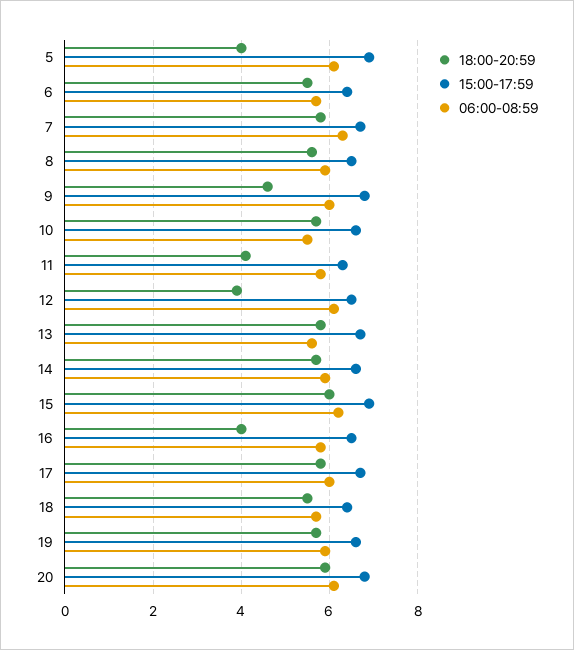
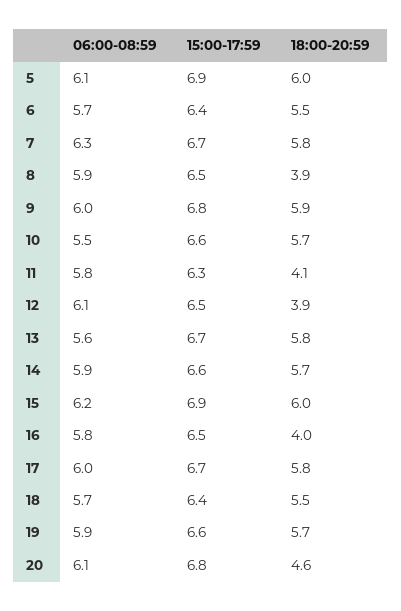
  {
    "18:00-20:59": {
-     "5": 4,
+     "5": 6,
      "6": 5.5,
      "7": 5.8,
-     "8": 5.5,
+     "8": 3.9,
-     "9": 4.5,
+     "9": 5.9,
      "10": 5.7,
      "11": 4.1,
      "12": 3.9,
      "13": 5.8,
      "14": 5.7,
      "15": 6,
      "16": 4,
      "17": 5.8,
      "18": 5.5,
      "19": 5.7,
-     "20": 6
+     "20": 4.6
    },
    "15:00-17:59": {
      "5": 6.9,
      "6": 6.4,
      "7": 6.7,
      "8": 6.5,
      "9": 6.8,
      "10": 6.6,
      "11": 6.3,
      "12": 6.5,
      "13": 6.7,
      "14": 6.6,
      "15": 6.9,
      "16": 6.5,
      "17": 6.7,
      "18": 6.4,
      "19": 6.6,
      "20": 6.8
    },
    "06:00-08:59": {
      "5": 6.1,
      "6": 5.7,
      "7": 6.3,
      "8": 5.9,
      "9": 6,
      "10": 5.5,
      "11": 5.8,
      "12": 6.1,
      "13": 5.6,
      "14": 5.9,
      "15": 6.2,
      "16": 5.8,
      "17": 6,
      "18": 5.7,
      "19": 5.9,
      "20": 6.1
    }
  }

